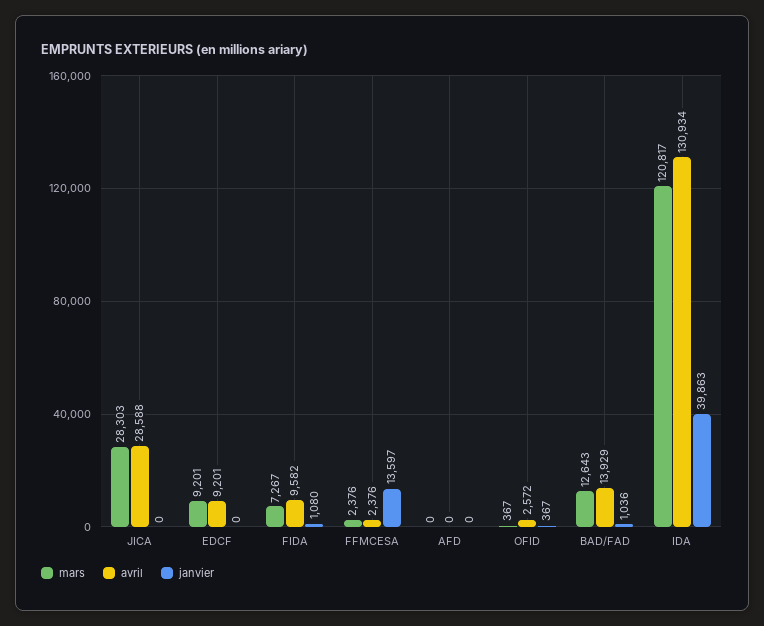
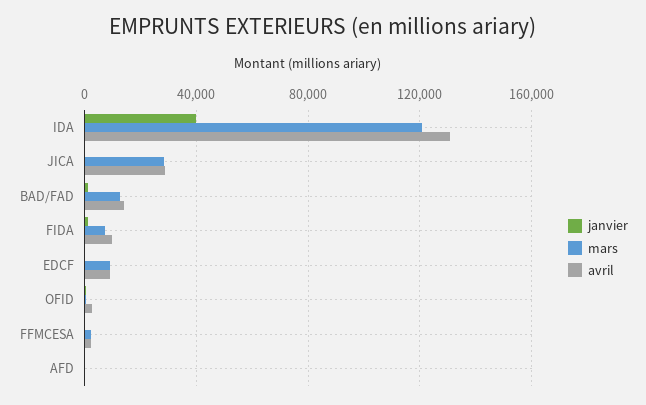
  {
    "mars": {
      "JICA": 28303,
      "EDCF": 9201,
      "FIDA": 7267,
      "FFMCESA": 2376,
      "AFD": 0,
      "OFID": 367,
      "BAD/FAD": 12643,
      "IDA": 120817
    },
    "avril": {
      "JICA": 28588,
      "EDCF": 9201,
      "FIDA": 9582,
      "FFMCESA": 2376,
      "AFD": 0,
      "OFID": 2572,
      "BAD/FAD": 13929,
      "IDA": 130934
    },
    "janvier": {
      "JICA": 0,
      "EDCF": 0,
      "FIDA": 1080,
-     "FFMCESA": 13597,
+     "FFMCESA": 0,
      "AFD": 0,
      "OFID": 367,
      "BAD/FAD": 1036,
      "IDA": 39863
    }
  }

